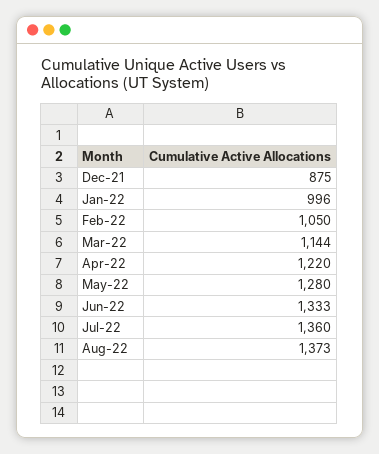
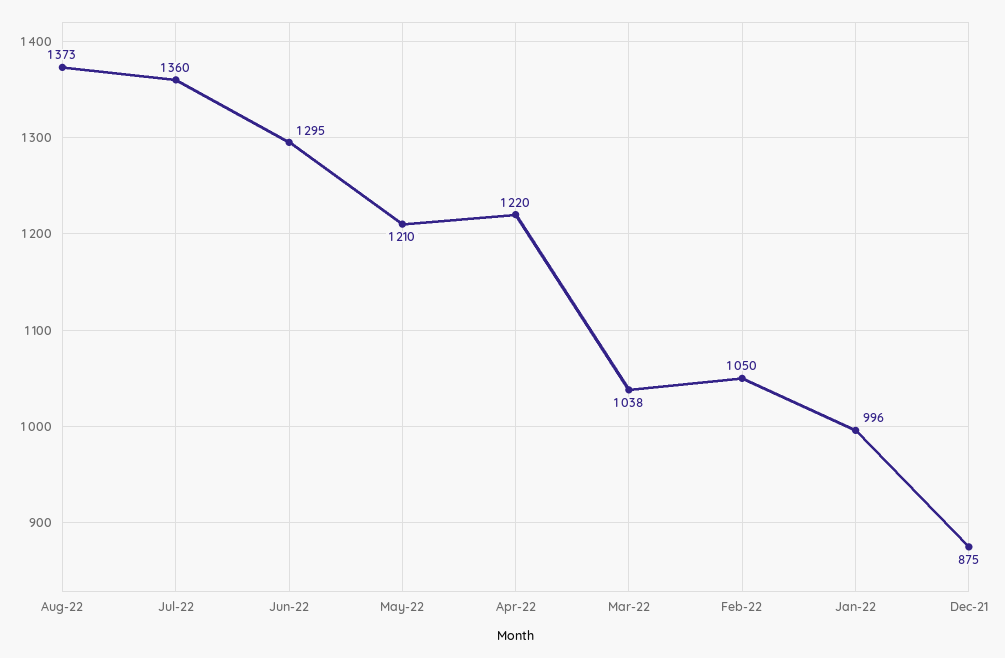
  {
    "Dec-21": 875,
    "Jan-22": 996,
    "Feb-22": 1050,
-   "Mar-22": 1144,
+   "Mar-22": 1038,
    "Apr-22": 1220,
-   "May-22": 1280,
+   "May-22": 1210,
-   "Jun-22": 1333,
+   "Jun-22": 1295,
    "Jul-22": 1360,
    "Aug-22": 1373
  }

